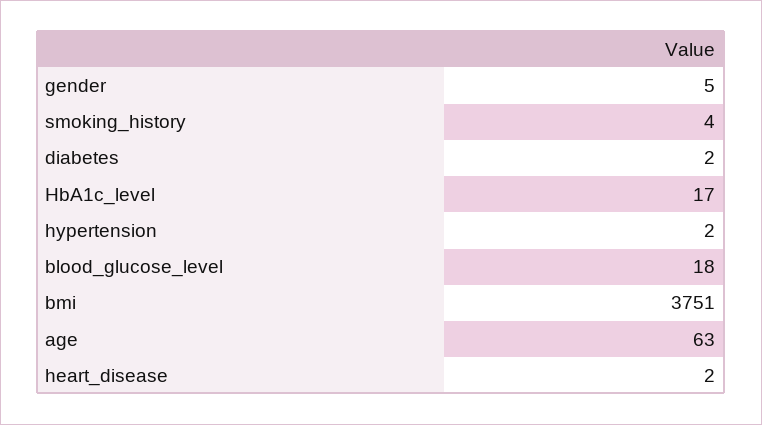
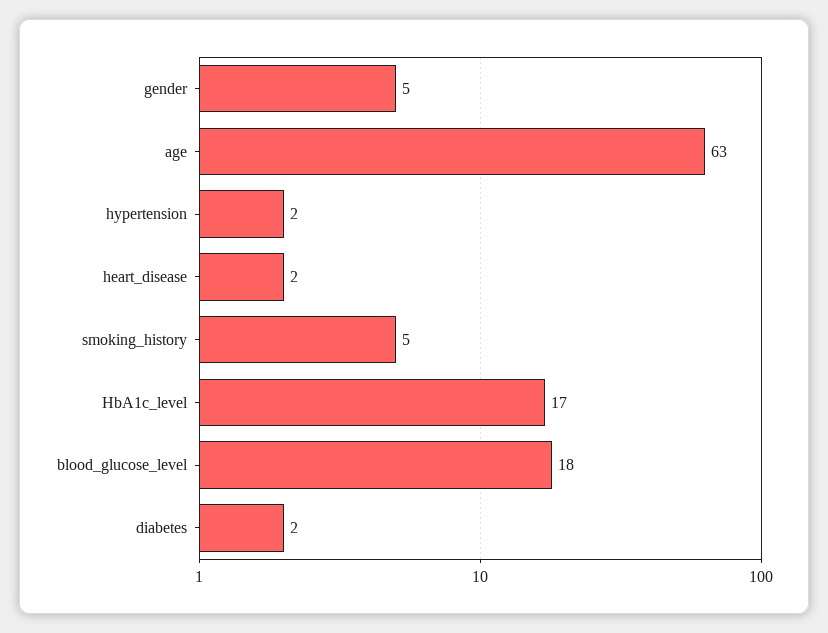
  {
    "gender": 5,
-   "smoking_history": 4,
+   "smoking_history": 5,
    "diabetes": 2,
    "HbA1c_level": 17,
    "hypertension": 2,
    "blood_glucose_level": 18,
-   "bmi": 3751,
    "age": 63,
    "heart_disease": 2
  }

